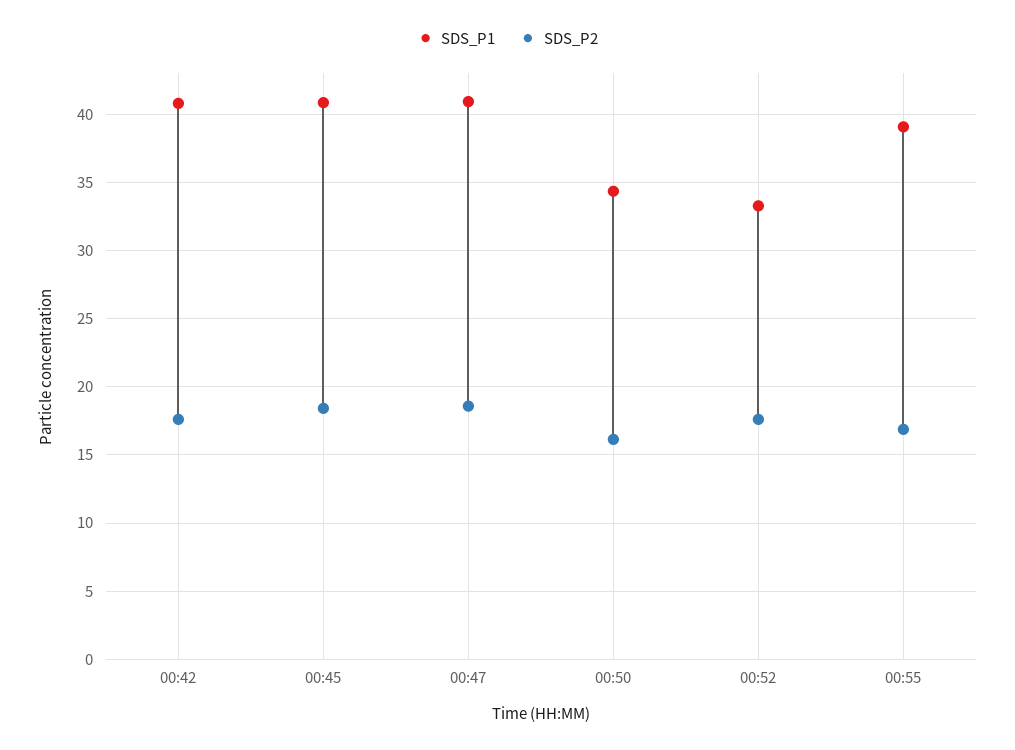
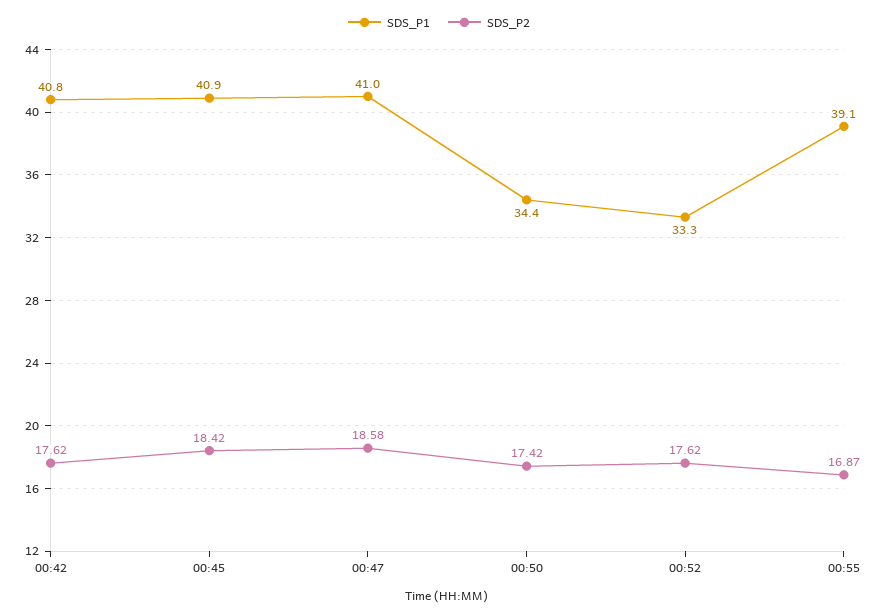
  {
    "SDS_P1": {
      "00:42": 40.8,
      "00:45": 40.9,
      "00:47": 41,
      "00:50": 34.4,
      "00:52": 33.3,
      "00:55": 39.1
    },
    "SDS_P2": {
      "00:42": 17.62,
      "00:45": 18.42,
      "00:47": 18.58,
-     "00:50": 16,
+     "00:50": 17.42,
      "00:52": 17.62,
      "00:55": 16.87
    }
  }

